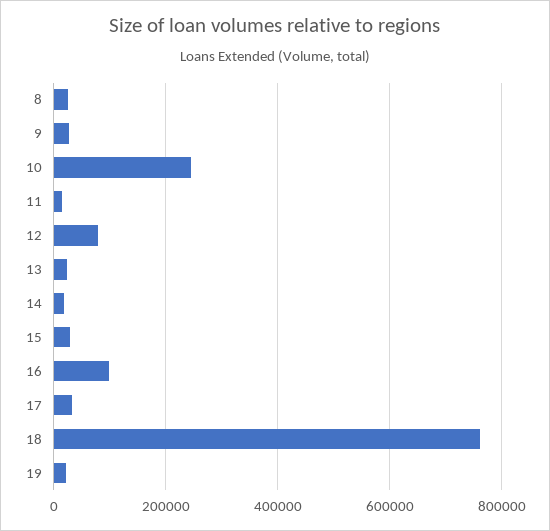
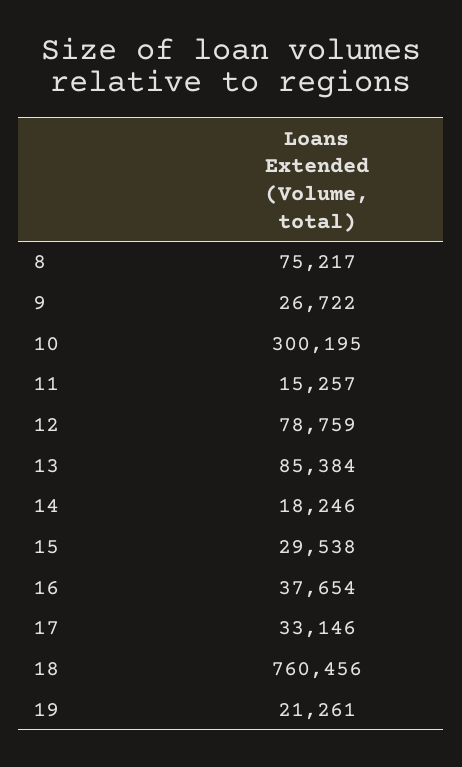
  {
-   "8": 20000,
+   "8": 75217,
    "9": 26722,
-   "10": 240000,
+   "10": 300195,
    "11": 15257,
    "12": 78759,
-   "13": 20000,
+   "13": 85384,
    "14": 18246,
    "15": 29538,
-   "16": 100000,
+   "16": 37654,
    "17": 33146,
    "18": 760456,
    "19": 21261
  }

